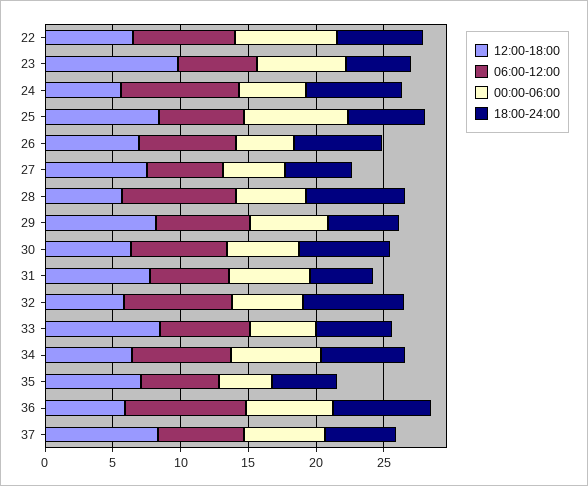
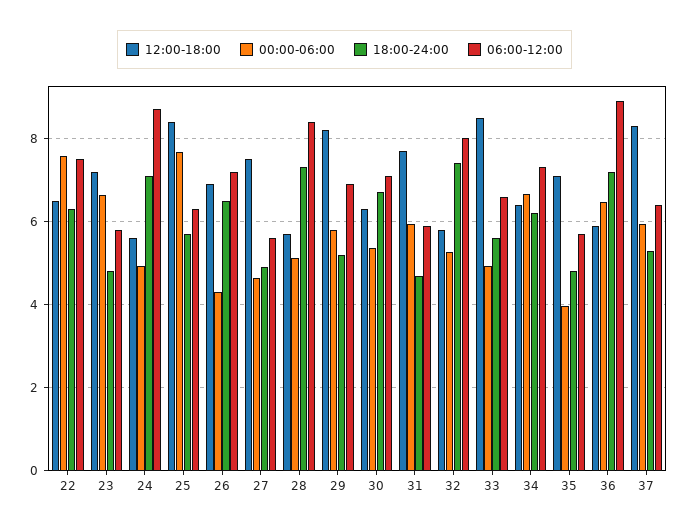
  {
    "12:00-18:00": {
      "22": 6.6,
-     "23": 10,
+     "23": 7.2,
      "24": 5.6,
      "25": 8.4,
      "26": 7,
      "27": 7.6,
      "28": 5.8,
      "29": 8.2,
      "30": 6.4,
      "31": 7.8,
      "32": 5.8,
      "33": 8.6,
      "34": 6.4,
      "35": 7.2,
      "36": 6,
      "37": 8.4
    },
    "06:00-12:00": {
      "22": 7.6,
      "23": 5.8,
      "24": 8.8,
      "25": 6.4,
      "26": 7.2,
      "27": 5.6,
      "28": 8.4,
      "29": 7,
      "30": 7.2,
      "31": 6,
      "32": 8,
      "33": 6.6,
      "34": 7.4,
      "35": 5.8,
      "36": 9,
      "37": 6.4
    },
    "00:00-06:00": {
      "22": 7.6,
      "23": 6.6,
      "24": 5,
      "25": 7.6,
      "26": 4.4,
      "27": 4.6,
      "28": 5.2,
      "29": 5.8,
      "30": 5.4,
      "31": 6,
      "32": 5.2,
      "33": 5,
      "34": 6.6,
      "35": 4,
      "36": 6.4,
      "37": 6
    },
    "18:00-24:00": {
      "22": 6.4,
      "23": 4.8,
      "24": 7.2,
      "25": 5.8,
      "26": 6.6,
      "27": 5,
      "28": 7.4,
      "29": 5.2,
      "30": 6.8,
      "31": 4.8,
      "32": 7.4,
      "33": 5.6,
      "34": 6.2,
      "35": 4.8,
      "36": 7.2,
      "37": 5.4
    }
  }

